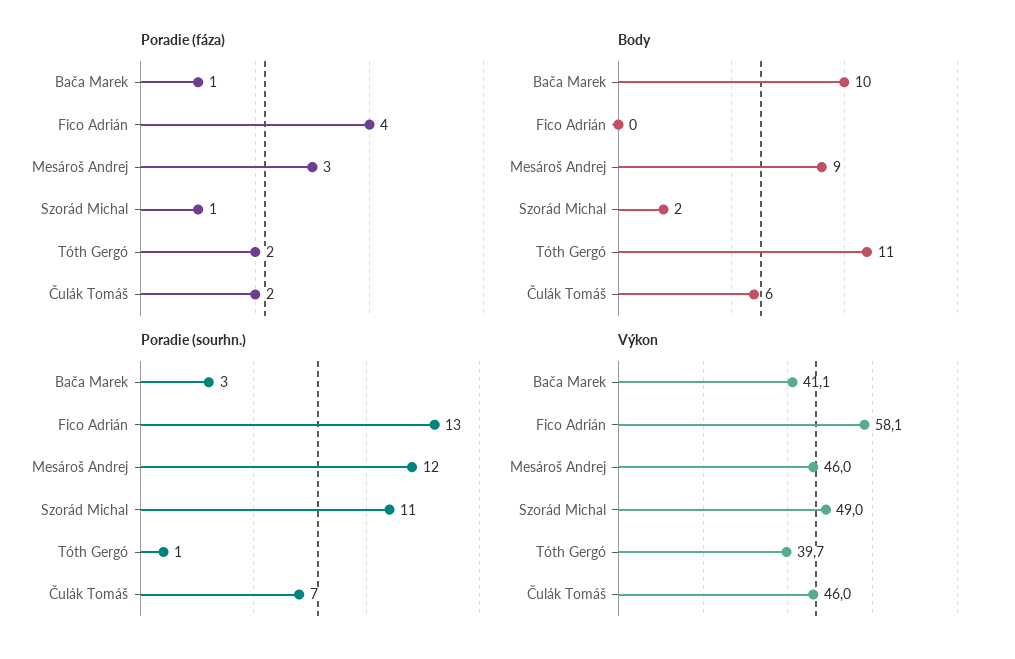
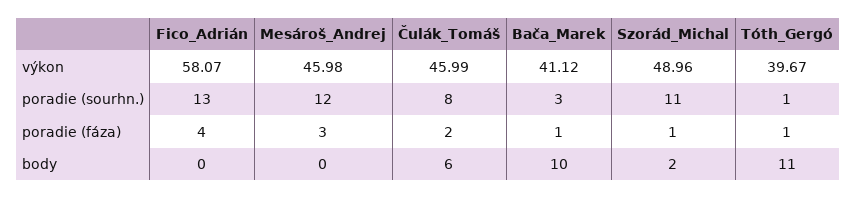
  {
    "Poradie (fáza)": {
      "Bača Marek": 1,
      "Fico Adrián": 4,
      "Mesároš Andrej": 3,
      "Szorád Michal": 1,
-     "Tóth Gergó": 2,
+     "Tóth Gergó": 1,
      "Čulák Tomáš": 2
    },
    "Body": {
      "Bača Marek": 10,
      "Fico Adrián": 0,
-     "Mesároš Andrej": 9,
+     "Mesároš Andrej": 0,
      "Szorád Michal": 2,
      "Tóth Gergó": 11,
      "Čulák Tomáš": 6
    },
    "Poradie (sourhn.)": {
      "Bača Marek": 3,
      "Fico Adrián": 13,
      "Mesároš Andrej": 12,
      "Szorád Michal": 11,
      "Tóth Gergó": 1,
-     "Čulák Tomáš": 7
+     "Čulák Tomáš": 8
    },
    "Výkon": {
      "Bača Marek": 41.12,
      "Fico Adrián": 58.07,
      "Mesároš Andrej": 45.98,
      "Szorád Michal": 48.96,
      "Tóth Gergó": 39.67,
      "Čulák Tomáš": 45.99
    }
  }

